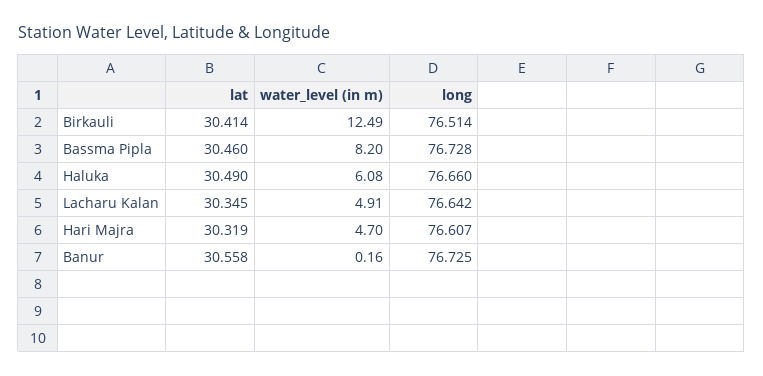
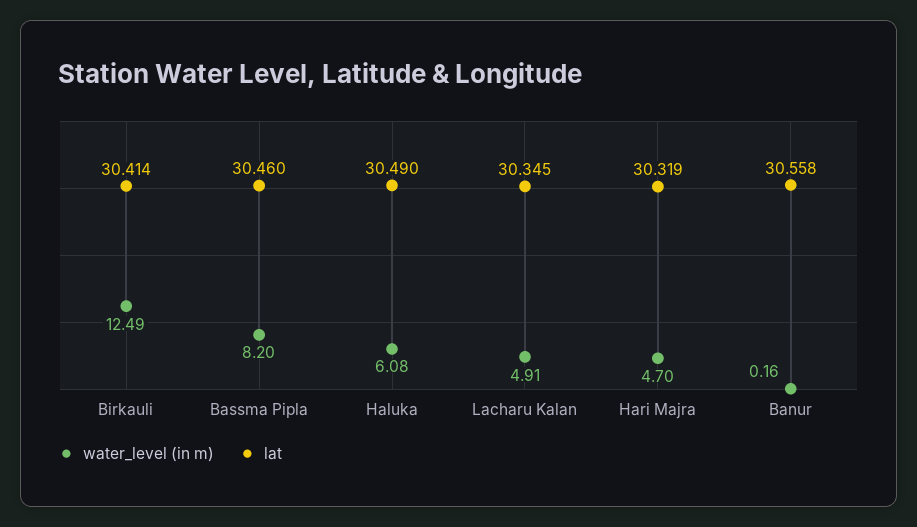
  {
    "lat": {
      "Birkauli": 30.414,
      "Bassma Pipla": 30.46,
      "Haluka": 30.49,
      "Lacharu Kalan": 30.345,
      "Hari Majra": 30.319,
      "Banur": 30.558
    },
    "water_level (in m)": {
      "Birkauli": 12.49,
      "Bassma Pipla": 8.2,
      "Haluka": 6.08,
      "Lacharu Kalan": 4.91,
      "Hari Majra": 4.7,
      "Banur": 0.16
-   },
+   }
-   "long": {
-     "Birkauli": 76.514,
-     "Bassma Pipla": 76.728,
-     "Haluka": 76.66,
-     "Lacharu Kalan": 76.642,
-     "Hari Majra": 76.607,
-     "Banur": 76.725
-   }
  }

